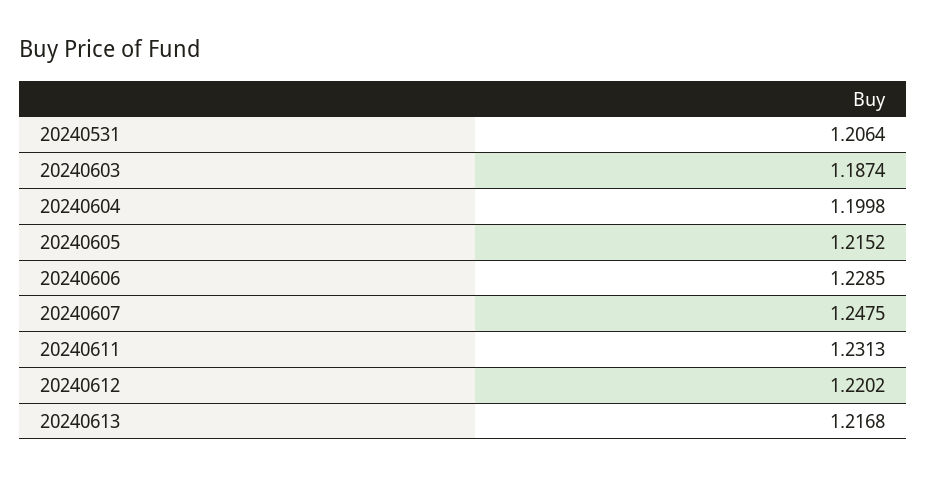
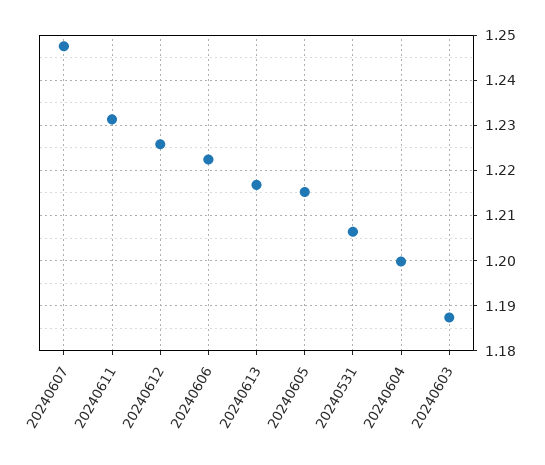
  {
    "20240531": 1.2064,
    "20240603": 1.1874,
    "20240604": 1.1998,
    "20240605": 1.2152,
-   "20240606": 1.2285,
+   "20240606": 1.222,
    "20240607": 1.2475,
    "20240611": 1.2313,
-   "20240612": 1.2202,
+   "20240612": 1.226,
    "20240613": 1.2168
  }

